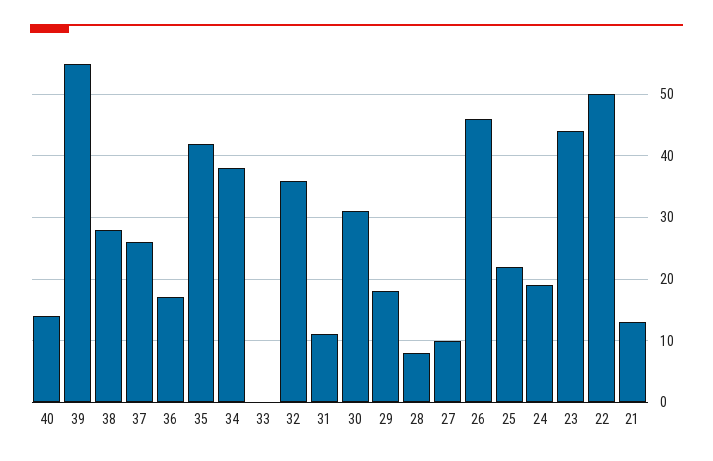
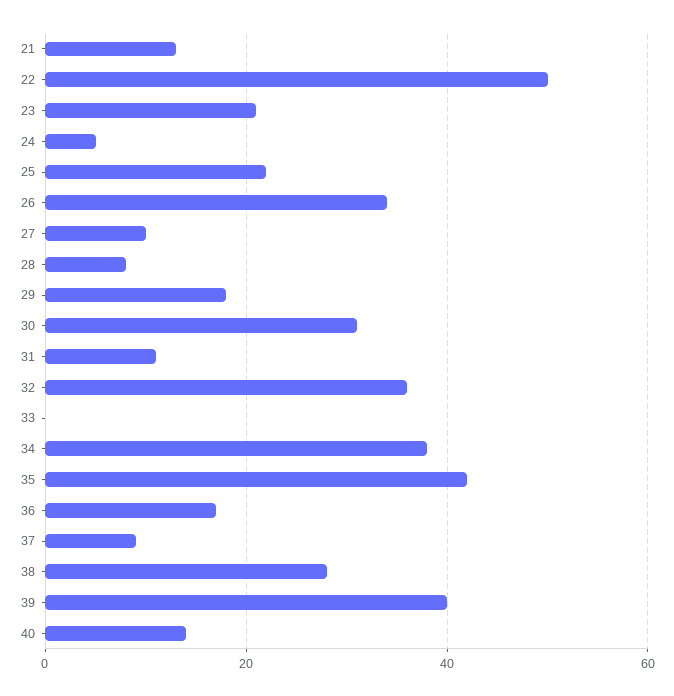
  {
    "40": 14,
-   "39": 55,
+   "39": 40,
    "38": 28,
-   "37": 26,
+   "37": 10,
    "36": 17,
    "35": 42,
    "34": 38,
    "33": 0,
    "32": 36,
    "31": 11,
    "30": 31,
    "29": 18,
    "28": 8,
    "27": 10,
-   "26": 46,
+   "26": 35,
    "25": 22,
-   "24": 19,
+   "24": 5,
-   "23": 44,
+   "23": 20,
    "22": 50,
    "21": 13
  }

